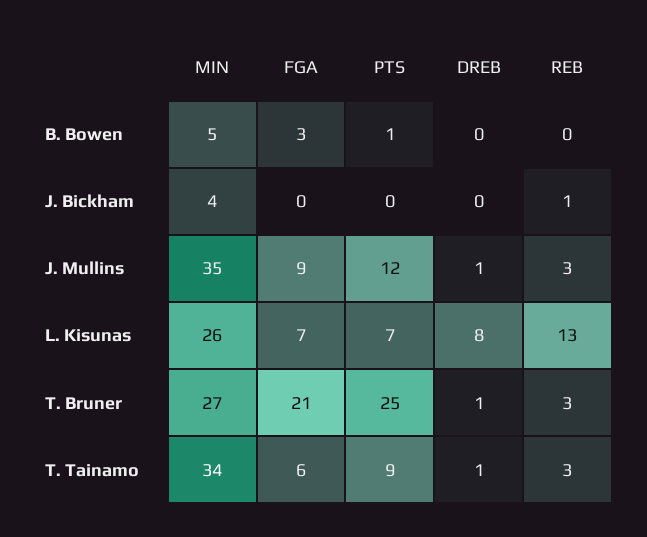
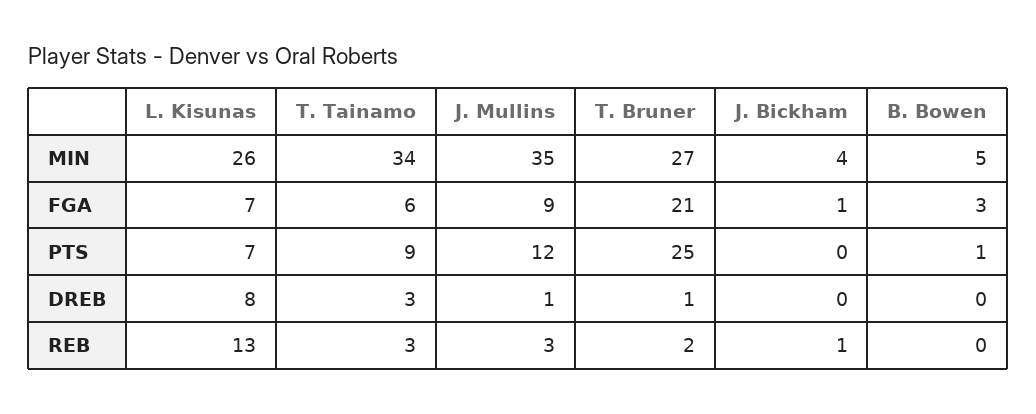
  {
    "MIN": {
      "B. Bowen": 5,
      "J. Bickham": 4,
      "J. Mullins": 35,
      "L. Kisunas": 26,
      "T. Bruner": 27,
      "T. Tainamo": 34
    },
    "FGA": {
      "B. Bowen": 3,
-     "J. Bickham": 0,
+     "J. Bickham": 1,
      "J. Mullins": 9,
      "L. Kisunas": 7,
      "T. Bruner": 21,
      "T. Tainamo": 6
    },
    "PTS": {
      "B. Bowen": 1,
      "J. Bickham": 0,
      "J. Mullins": 12,
      "L. Kisunas": 7,
      "T. Bruner": 25,
      "T. Tainamo": 9
    },
    "DREB": {
      "B. Bowen": 0,
      "J. Bickham": 0,
      "J. Mullins": 1,
      "L. Kisunas": 8,
      "T. Bruner": 1,
-     "T. Tainamo": 1
+     "T. Tainamo": 3
    },
    "REB": {
      "B. Bowen": 0,
      "J. Bickham": 1,
      "J. Mullins": 3,
      "L. Kisunas": 13,
-     "T. Bruner": 3,
+     "T. Bruner": 2,
      "T. Tainamo": 3
    }
  }

